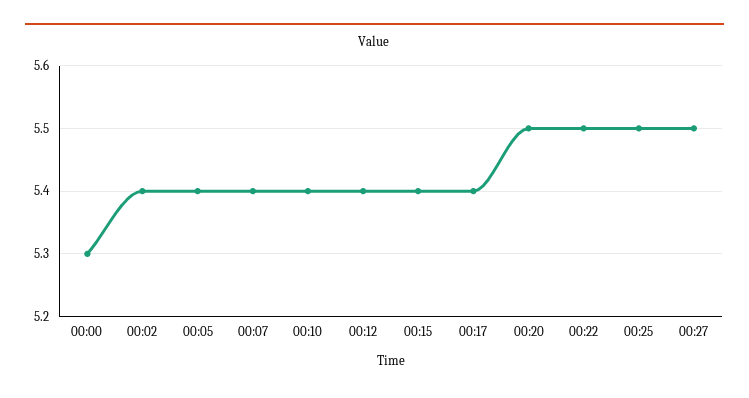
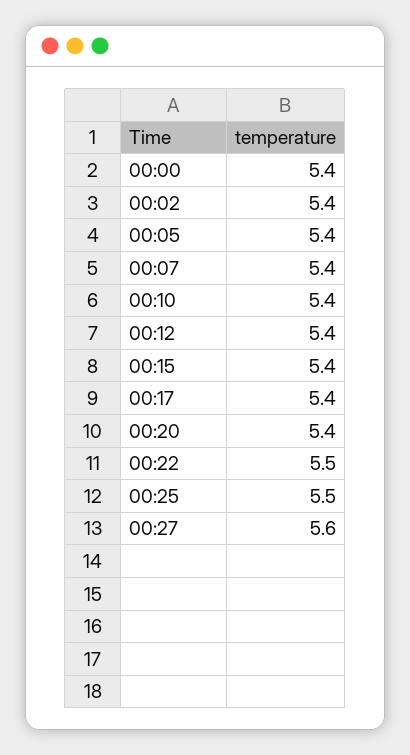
  {
-   "00:00": 5.3,
+   "00:00": 5.4,
    "00:02": 5.4,
    "00:05": 5.4,
    "00:07": 5.4,
    "00:10": 5.4,
    "00:12": 5.4,
    "00:15": 5.4,
    "00:17": 5.4,
-   "00:20": 5.5,
+   "00:20": 5.4,
    "00:22": 5.5,
    "00:25": 5.5,
-   "00:27": 5.5
+   "00:27": 5.6
  }

